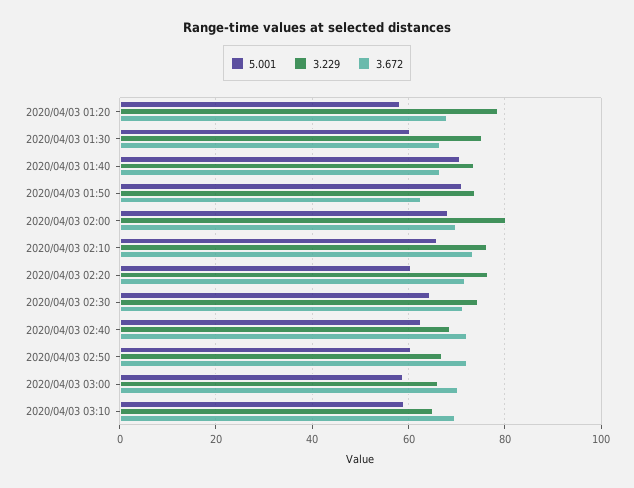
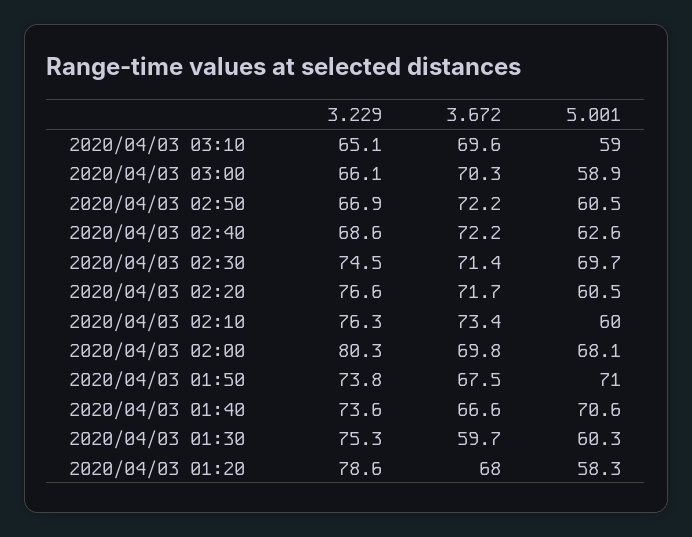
  {
    "5.001": {
      "2020/04/03 01:20": 58.3,
      "2020/04/03 01:30": 60.3,
      "2020/04/03 01:40": 70.6,
      "2020/04/03 01:50": 71,
      "2020/04/03 02:00": 68.1,
-     "2020/04/03 02:10": 66,
+     "2020/04/03 02:10": 60,
      "2020/04/03 02:20": 60.5,
-     "2020/04/03 02:30": 64,
+     "2020/04/03 02:30": 69.7,
      "2020/04/03 02:40": 62.6,
      "2020/04/03 02:50": 60.5,
      "2020/04/03 03:00": 58.9,
      "2020/04/03 03:10": 59
    },
    "3.229": {
      "2020/04/03 01:20": 78.6,
      "2020/04/03 01:30": 75.3,
      "2020/04/03 01:40": 73.6,
      "2020/04/03 01:50": 73.8,
      "2020/04/03 02:00": 80.3,
      "2020/04/03 02:10": 76.3,
      "2020/04/03 02:20": 76.6,
      "2020/04/03 02:30": 74.5,
      "2020/04/03 02:40": 68.6,
      "2020/04/03 02:50": 66.9,
      "2020/04/03 03:00": 66.1,
      "2020/04/03 03:10": 65.1
    },
    "3.672": {
      "2020/04/03 01:20": 68,
-     "2020/04/03 01:30": 66,
+     "2020/04/03 01:30": 59.7,
      "2020/04/03 01:40": 66.6,
-     "2020/04/03 01:50": 62,
+     "2020/04/03 01:50": 67.5,
      "2020/04/03 02:00": 69.8,
      "2020/04/03 02:10": 73.4,
      "2020/04/03 02:20": 71.7,
      "2020/04/03 02:30": 71.4,
      "2020/04/03 02:40": 72.2,
      "2020/04/03 02:50": 72.2,
      "2020/04/03 03:00": 70.3,
      "2020/04/03 03:10": 69.6
    }
  }

